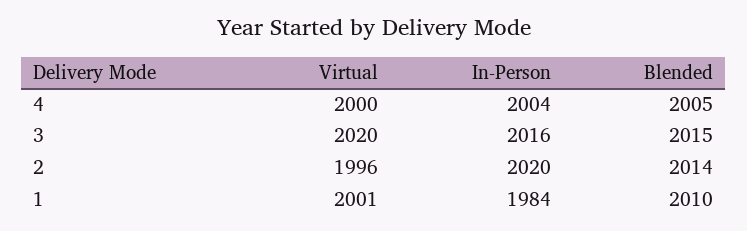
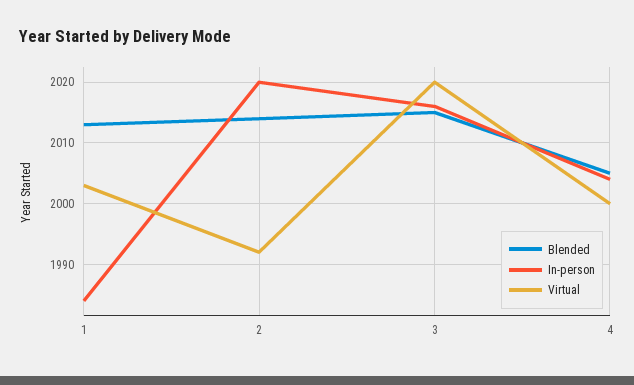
  {
    "Virtual": {
      "4": 2000,
      "3": 2020,
-     "2": 1996,
+     "2": 1992,
-     "1": 2001
+     "1": 2003
    },
    "In-Person": {
      "4": 2004,
      "3": 2016,
      "2": 2020,
      "1": 1984
    },
    "Blended": {
      "4": 2005,
      "3": 2015,
      "2": 2014,
-     "1": 2010
+     "1": 2013
    }
  }

